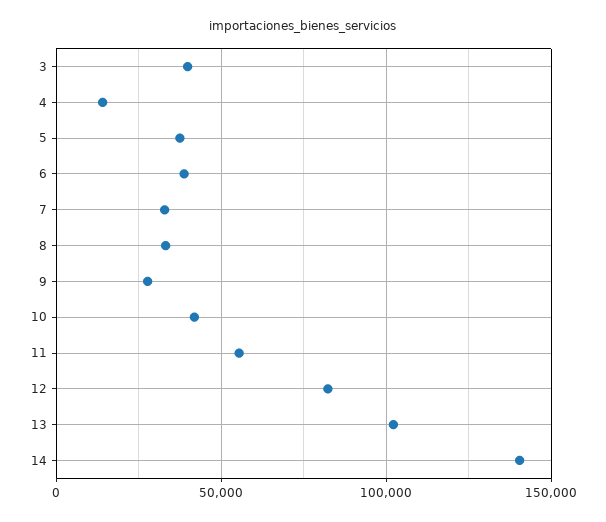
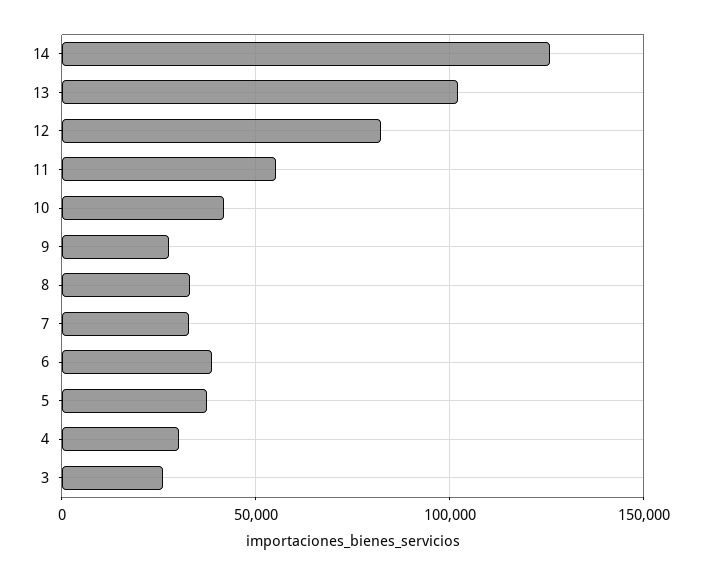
  {
-   "3": 40000,
+   "3": 25000,
-   "4": 15000,
+   "4": 30000,
    "5": 35000,
    "6": 40000,
    "7": 35000,
    "8": 35000,
    "9": 30000,
    "10": 40000,
    "11": 55000,
    "12": 80000,
    "13": 100000,
-   "14": 140000
+   "14": 125000
  }

